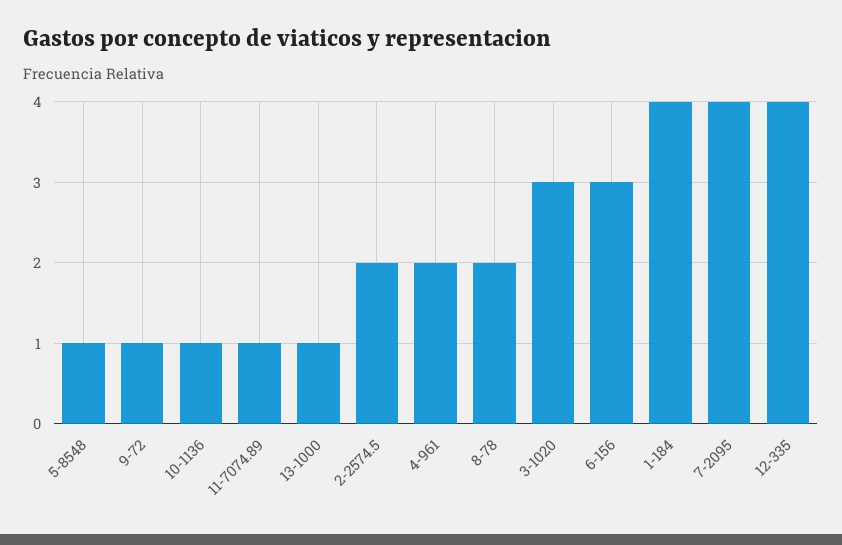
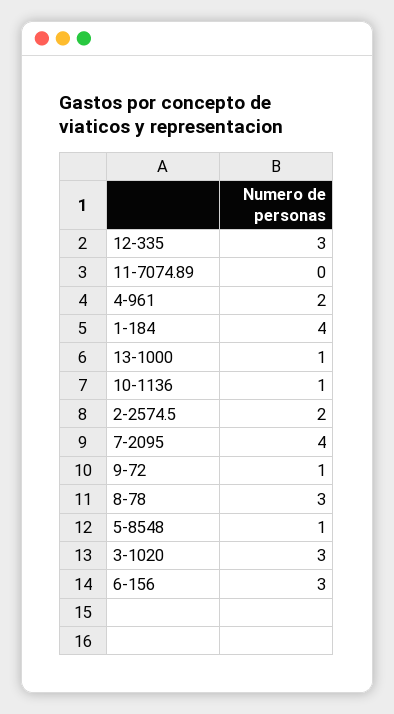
  {
    "5-8548": 1,
    "9-72": 1,
    "10-1136": 1,
-   "11-7074.89": 1,
+   "11-7074.89": 0,
    "13-1000": 1,
    "2-2574.5": 2,
    "4-961": 2,
-   "8-78": 2,
+   "8-78": 3,
    "3-1020": 3,
    "6-156": 3,
    "1-184": 4,
    "7-2095": 4,
-   "12-335": 4
+   "12-335": 3
  }

